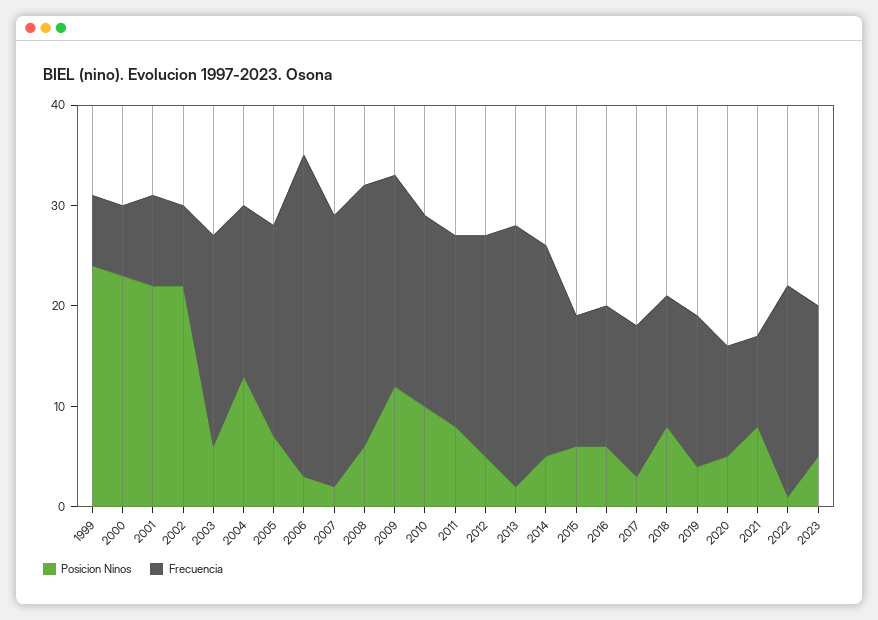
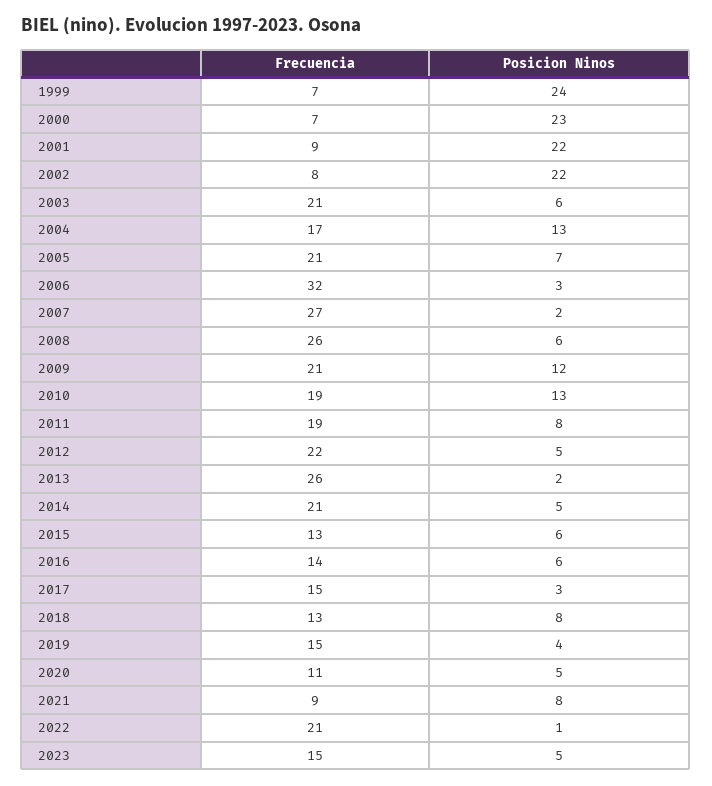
  {
    "Posicion Ninos": {
      "1999": 24,
      "2000": 23,
      "2001": 22,
      "2002": 22,
      "2003": 6,
      "2004": 13,
      "2005": 7,
      "2006": 3,
      "2007": 2,
      "2008": 6,
      "2009": 12,
-     "2010": 10,
+     "2010": 13,
      "2011": 8,
      "2012": 5,
      "2013": 2,
      "2014": 5,
      "2015": 6,
      "2016": 6,
      "2017": 3,
      "2018": 8,
      "2019": 4,
      "2020": 5,
      "2021": 8,
      "2022": 1,
      "2023": 5
    },
    "Frecuencia": {
      "1999": 7,
      "2000": 7,
      "2001": 9,
      "2002": 8,
      "2003": 21,
      "2004": 17,
      "2005": 21,
      "2006": 32,
      "2007": 27,
      "2008": 26,
      "2009": 21,
      "2010": 19,
      "2011": 19,
      "2012": 22,
      "2013": 26,
      "2014": 21,
      "2015": 13,
      "2016": 14,
      "2017": 15,
      "2018": 13,
      "2019": 15,
      "2020": 11,
      "2021": 9,
      "2022": 21,
      "2023": 15
    }
  }

